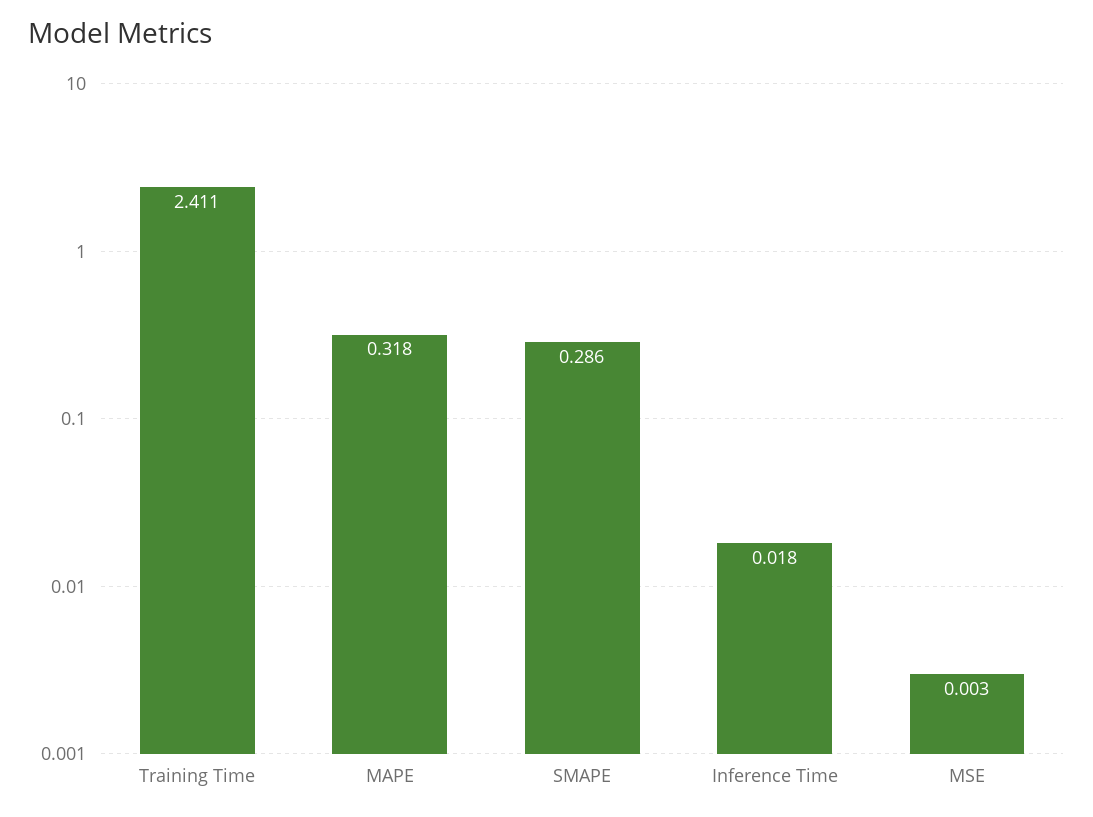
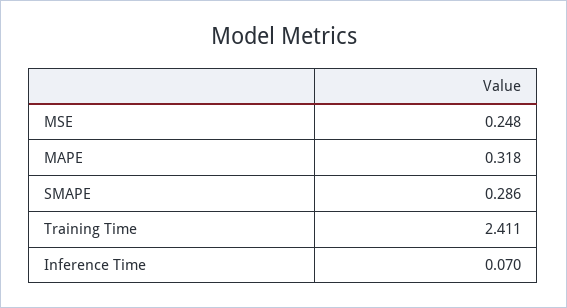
  {
    "Training Time": 2.411,
    "MAPE": 0.318,
    "SMAPE": 0.286,
-   "Inference Time": 0.018,
+   "Inference Time": 0.07,
-   "MSE": 0.003
+   "MSE": 0.248
  }

